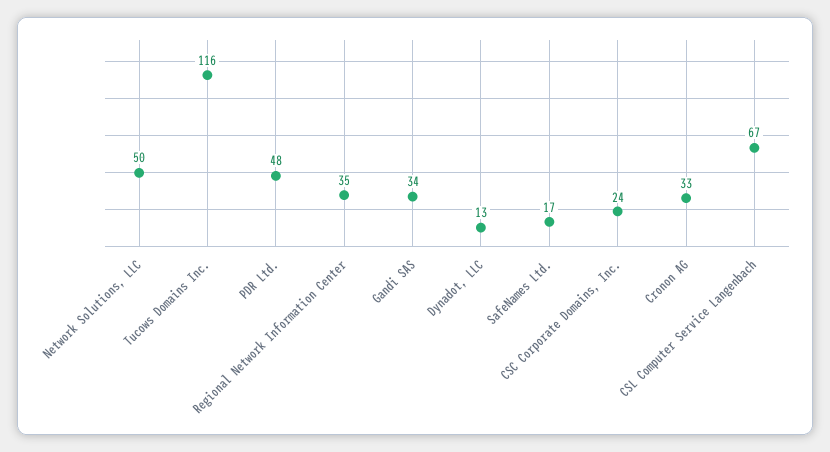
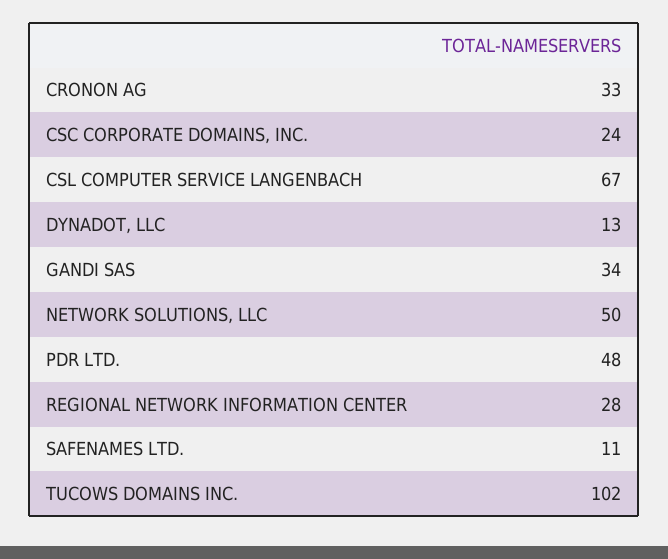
  {
    "Network Solutions, LLC": 50,
-   "Tucows Domains Inc.": 116,
+   "Tucows Domains Inc.": 102,
    "PDR Ltd.": 48,
-   "Regional Network Information Center": 35,
+   "Regional Network Information Center": 28,
    "Gandi SAS": 34,
    "Dynadot, LLC": 13,
-   "SafeNames Ltd.": 17,
+   "SafeNames Ltd.": 11,
    "CSC Corporate Domains, Inc.": 24,
    "Cronon AG": 33,
    "CSL Computer Service Langenbach": 67
  }

